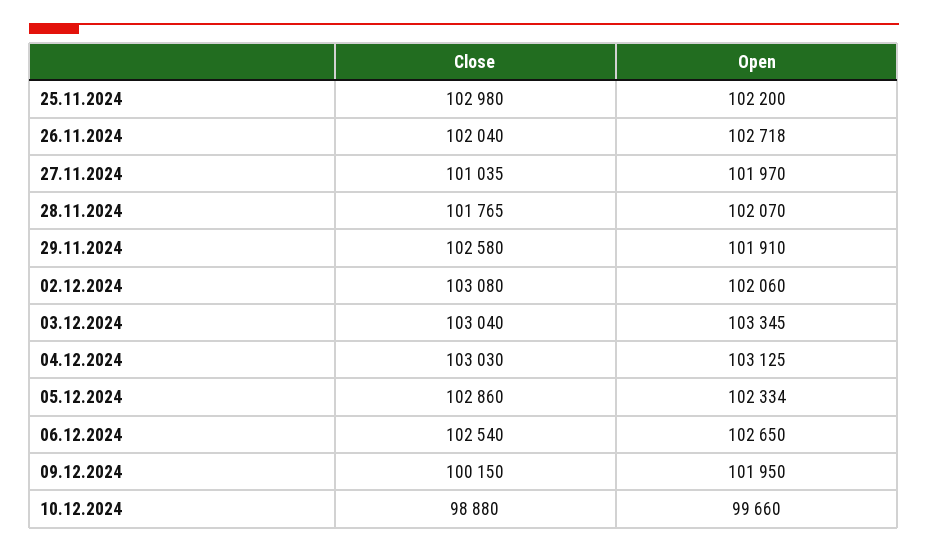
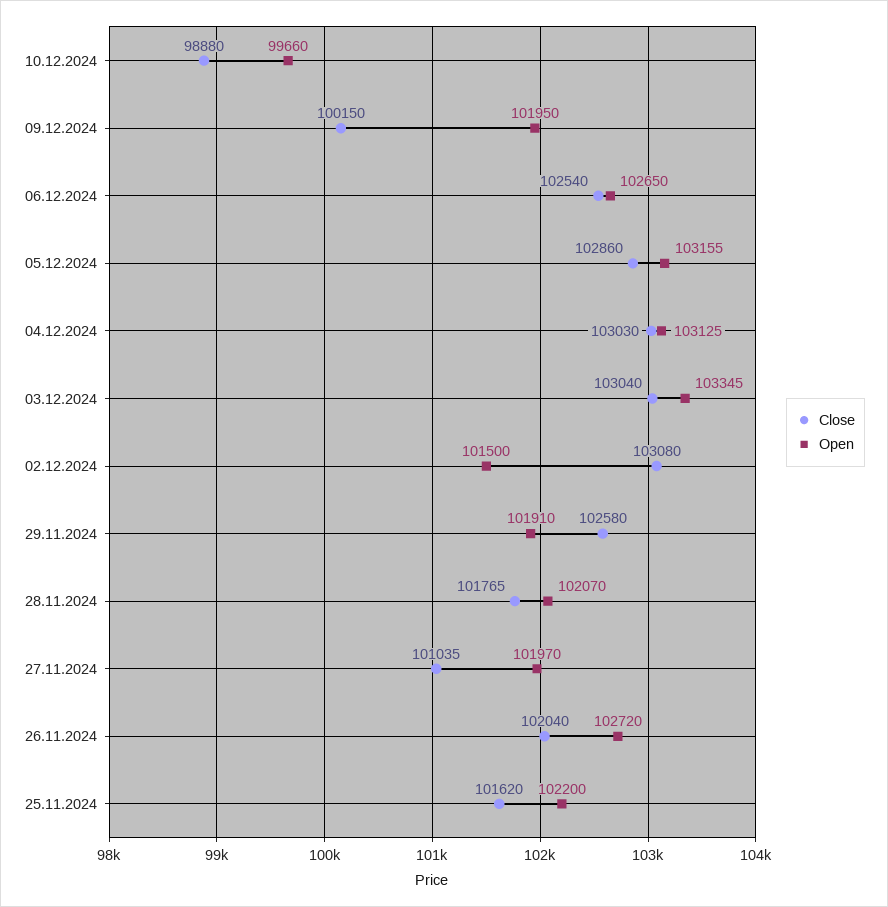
  {
    "Close": {
-     "25.11.2024": 102980,
+     "25.11.2024": 101620,
      "26.11.2024": 102040,
      "27.11.2024": 101035,
      "28.11.2024": 101765,
      "29.11.2024": 102580,
      "02.12.2024": 103080,
      "03.12.2024": 103040,
      "04.12.2024": 103030,
      "05.12.2024": 102860,
      "06.12.2024": 102540,
      "09.12.2024": 100150,
      "10.12.2024": 98880
    },
    "Open": {
      "25.11.2024": 102200,
-     "26.11.2024": 102718,
+     "26.11.2024": 102720,
      "27.11.2024": 101970,
      "28.11.2024": 102070,
      "29.11.2024": 101910,
-     "02.12.2024": 102060,
+     "02.12.2024": 101500,
      "03.12.2024": 103345,
      "04.12.2024": 103125,
-     "05.12.2024": 102334,
+     "05.12.2024": 103155,
      "06.12.2024": 102650,
      "09.12.2024": 101950,
      "10.12.2024": 99660
    }
  }

